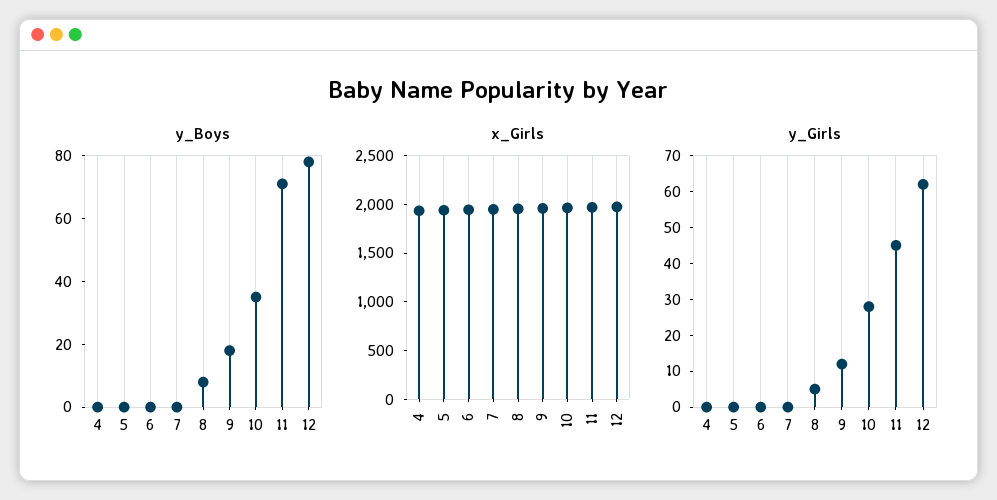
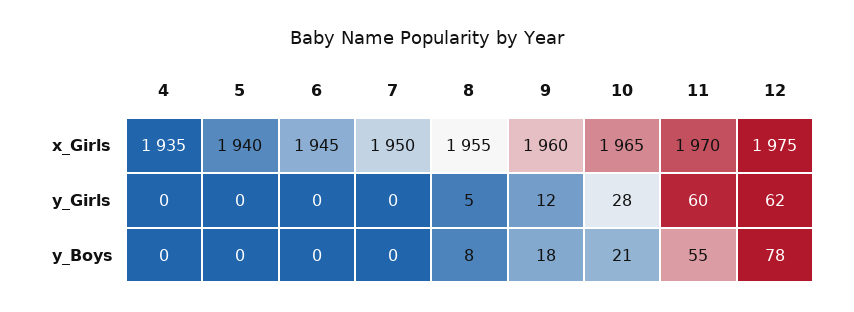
  {
    "y_Boys": {
      "4": 0,
      "5": 0,
      "6": 0,
      "7": 0,
      "8": 8,
      "9": 18,
-     "10": 35,
+     "10": 21,
-     "11": 70,
+     "11": 55,
      "12": 78
    },
    "x_Girls": {
      "4": 1935,
      "5": 1940,
      "6": 1945,
      "7": 1950,
      "8": 1955,
      "9": 1960,
      "10": 1965,
      "11": 1970,
      "12": 1975
    },
    "y_Girls": {
      "4": 0,
      "5": 0,
      "6": 0,
      "7": 0,
      "8": 5,
      "9": 12,
      "10": 28,
-     "11": 45,
+     "11": 60,
      "12": 62
    }
  }

